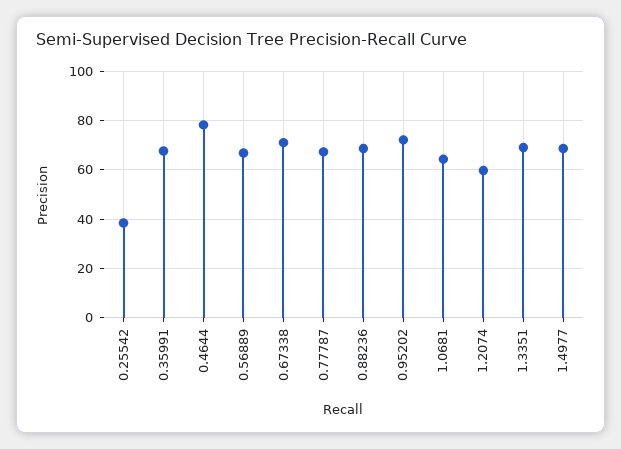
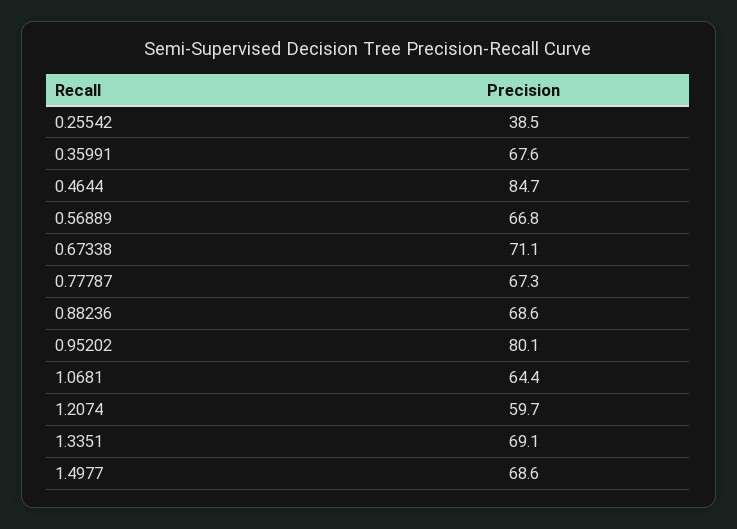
  {
    "0.25542": 38.5,
    "0.35991": 67.6,
-   "0.4644": 77.5,
+   "0.4644": 84.7,
    "0.56889": 66.8,
    "0.67338": 71.1,
    "0.77787": 67.3,
    "0.88236": 68.6,
-   "0.95202": 72.5,
+   "0.95202": 80.1,
    "1.0681": 64.4,
    "1.2074": 59.7,
    "1.3351": 69.1,
    "1.4977": 68.6
  }

